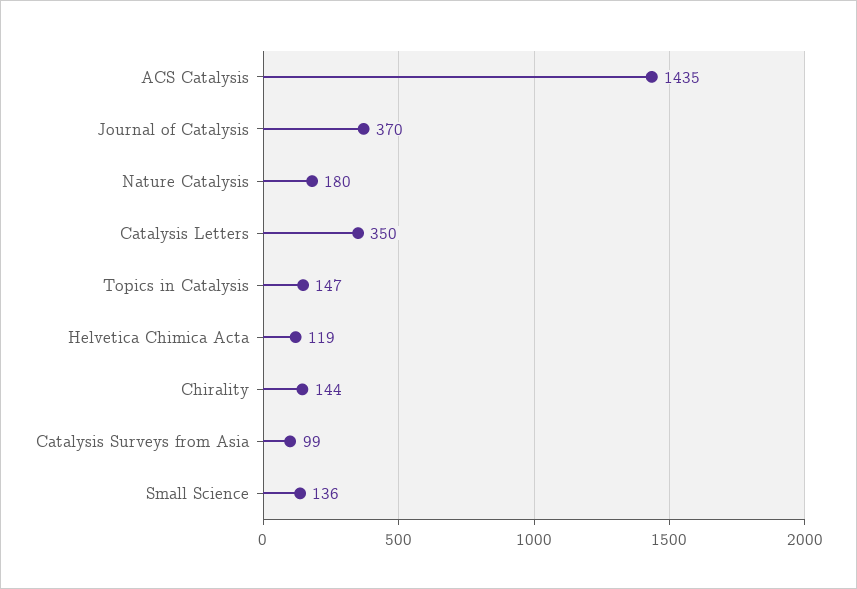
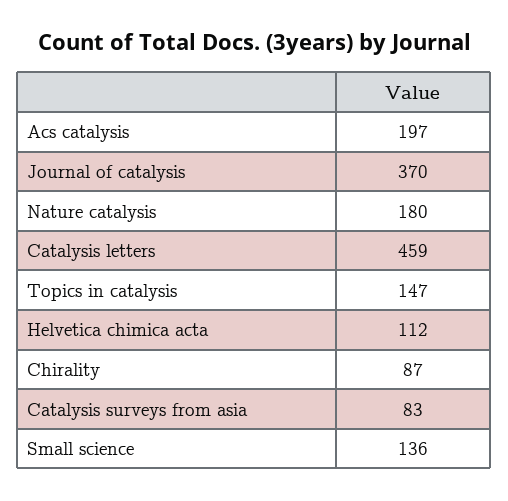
  {
-   "ACS Catalysis": 1435,
+   "ACS Catalysis": 197,
    "Journal of Catalysis": 370,
    "Nature Catalysis": 180,
-   "Catalysis Letters": 350,
+   "Catalysis Letters": 459,
    "Topics in Catalysis": 147,
-   "Helvetica Chimica Acta": 119,
+   "Helvetica Chimica Acta": 112,
-   "Chirality": 144,
+   "Chirality": 87,
-   "Catalysis Surveys from Asia": 99,
+   "Catalysis Surveys from Asia": 83,
    "Small Science": 136
  }

